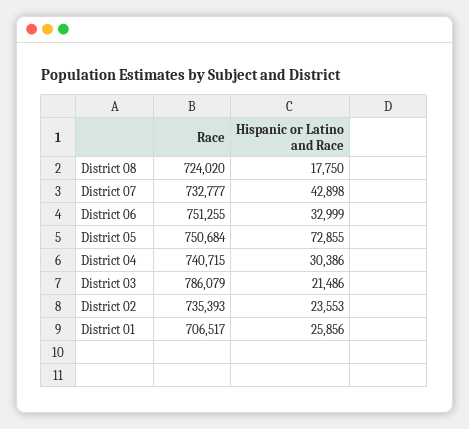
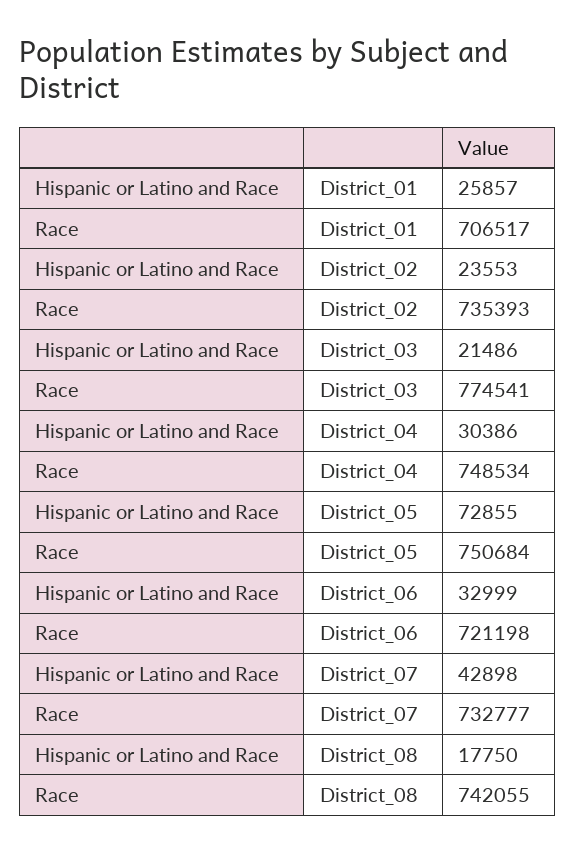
  {
    "Race": {
-     "District 08": 724020,
+     "District 08": 742055,
      "District 07": 732777,
-     "District 06": 751255,
+     "District 06": 721198,
      "District 05": 750684,
-     "District 04": 740715,
+     "District 04": 748534,
-     "District 03": 786079,
+     "District 03": 774541,
      "District 02": 735393,
      "District 01": 706517
    },
    "Hispanic or Latino and Race": {
      "District 08": 17750,
      "District 07": 42898,
      "District 06": 32999,
      "District 05": 72855,
      "District 04": 30386,
      "District 03": 21486,
      "District 02": 23553,
-     "District 01": 25856
+     "District 01": 25857
    }
  }

